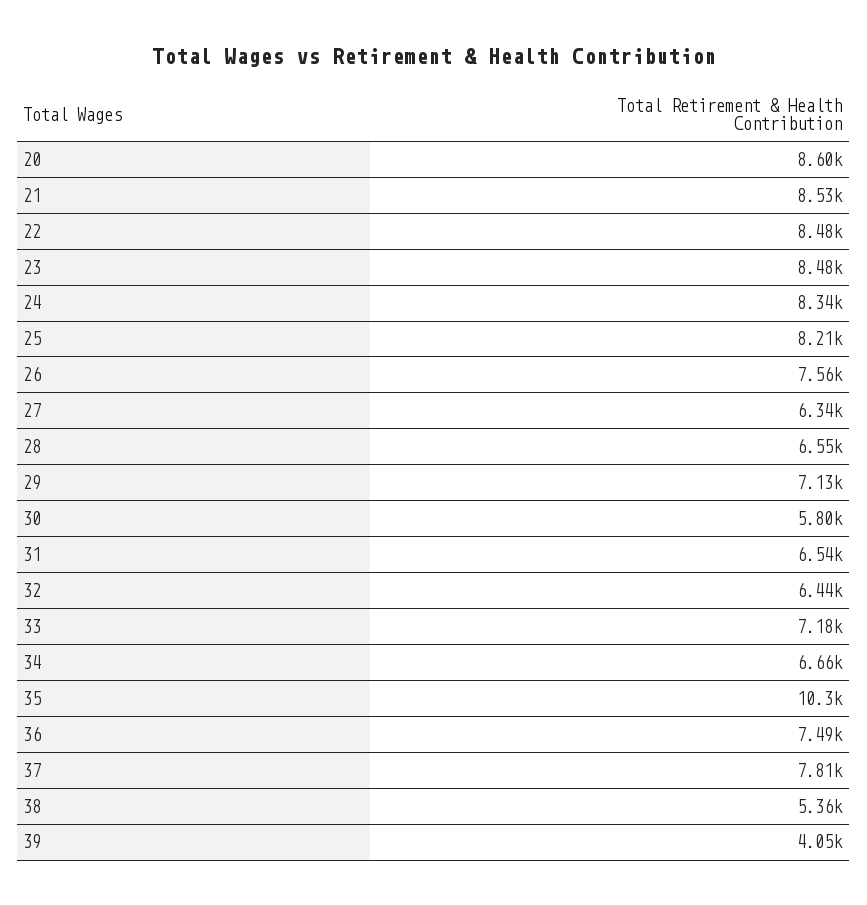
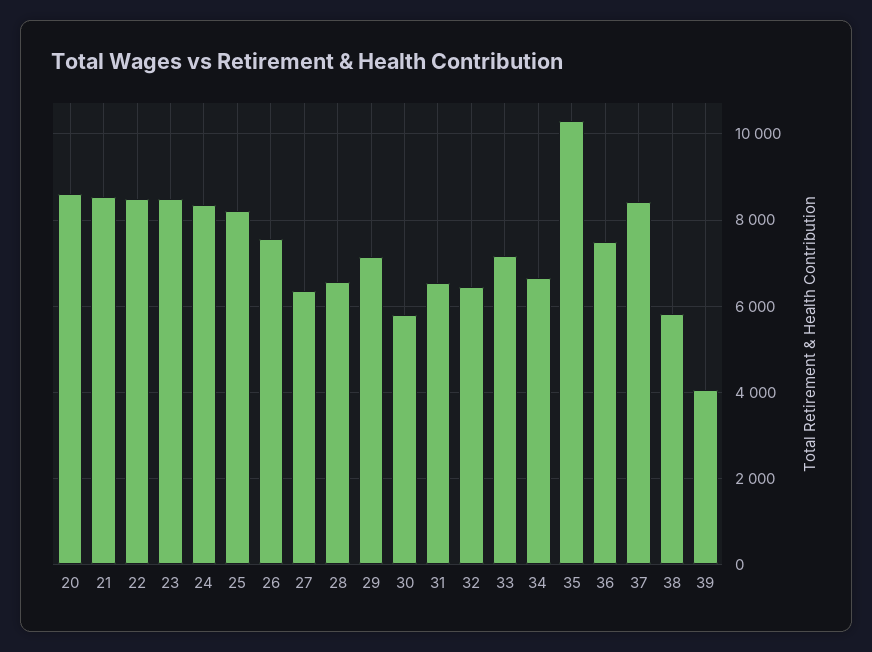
  {
    "20": 8600,
    "21": 8530,
    "22": 8480,
    "23": 8480,
    "24": 8340,
    "25": 8210,
    "26": 7560,
    "27": 6340,
    "28": 6550,
    "29": 7130,
    "30": 5800,
    "31": 6540,
    "32": 6440,
    "33": 7180,
    "34": 6660,
    "35": 10300,
    "36": 7490,
-   "37": 7810,
+   "37": 8400,
-   "38": 5360,
+   "38": 5800,
    "39": 4050
  }

